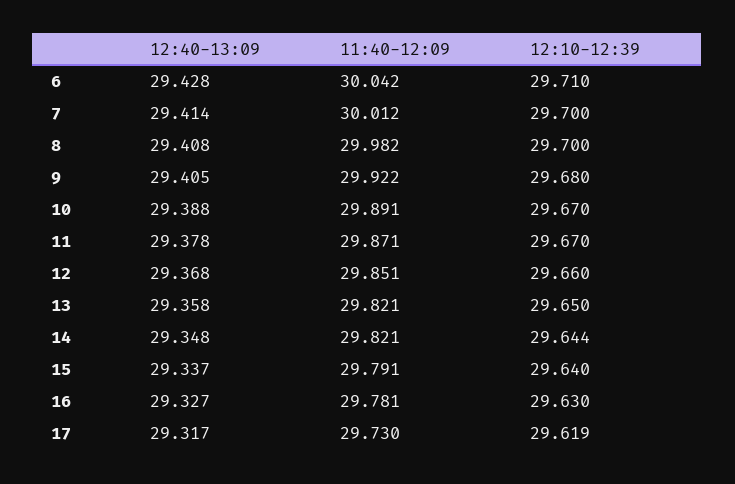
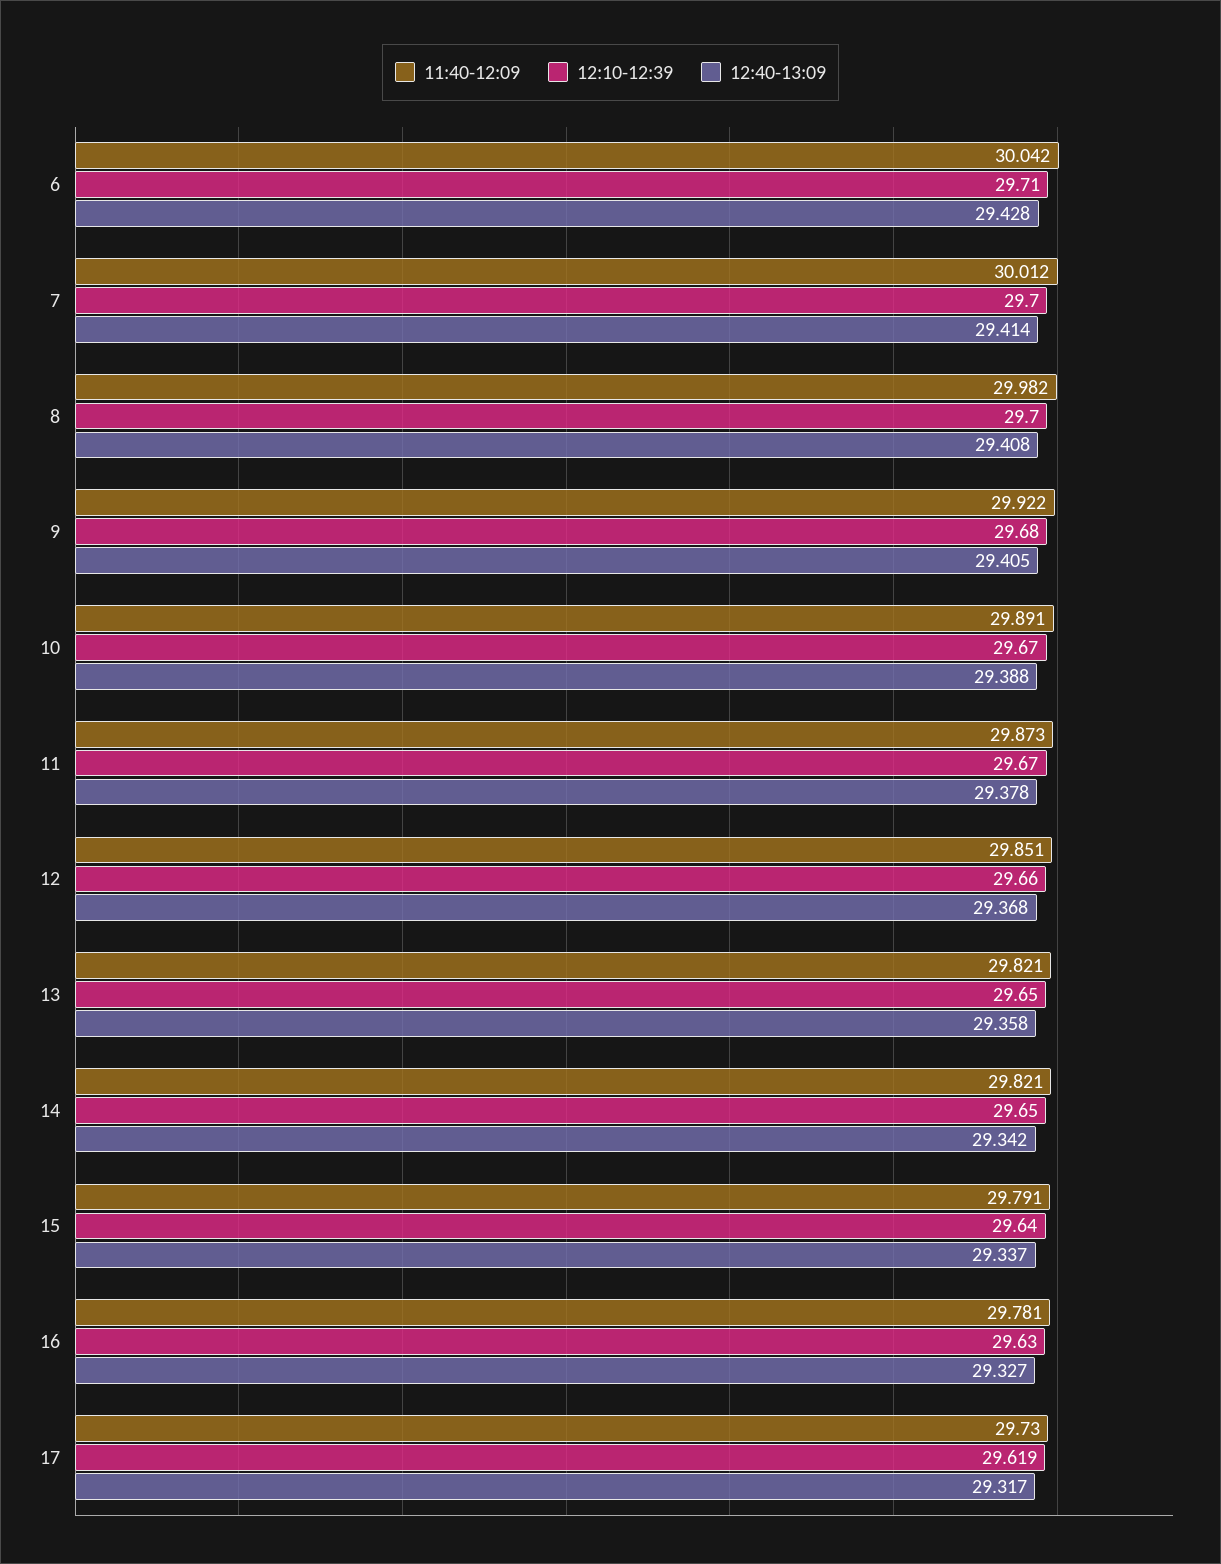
  {
    "12:40-13:09": {
      "6": 29.428,
      "7": 29.414,
      "8": 29.408,
      "9": 29.405,
      "10": 29.388,
      "11": 29.378,
      "12": 29.368,
      "13": 29.358,
-     "14": 29.348,
+     "14": 29.342,
      "15": 29.337,
      "16": 29.327,
      "17": 29.317
    },
    "11:40-12:09": {
      "6": 30.042,
      "7": 30.012,
      "8": 29.982,
      "9": 29.922,
      "10": 29.891,
-     "11": 29.871,
+     "11": 29.873,
      "12": 29.851,
      "13": 29.821,
      "14": 29.821,
      "15": 29.791,
      "16": 29.781,
      "17": 29.73
    },
    "12:10-12:39": {
      "6": 29.71,
      "7": 29.7,
      "8": 29.7,
      "9": 29.68,
      "10": 29.67,
      "11": 29.67,
      "12": 29.66,
      "13": 29.65,
-     "14": 29.644,
+     "14": 29.65,
      "15": 29.64,
      "16": 29.63,
      "17": 29.619
    }
  }

